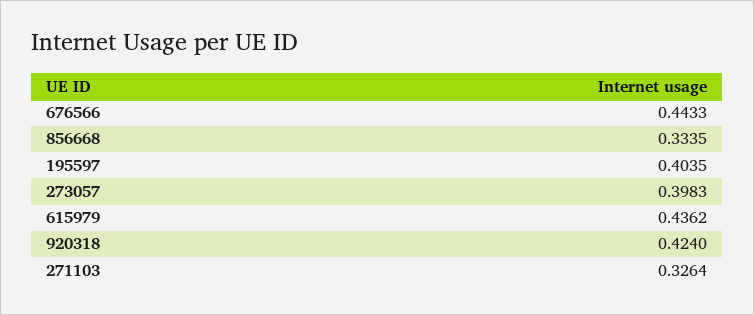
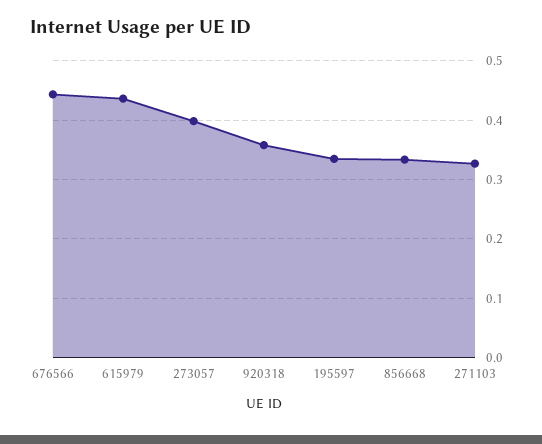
  {
    "676566": 0.4433,
    "856668": 0.3335,
-   "195597": 0.4035,
+   "195597": 0.34,
    "273057": 0.3983,
    "615979": 0.4362,
-   "920318": 0.424,
+   "920318": 0.36,
    "271103": 0.3264
  }

